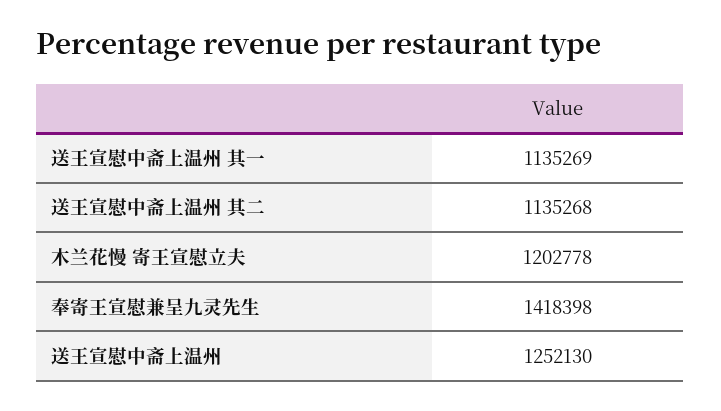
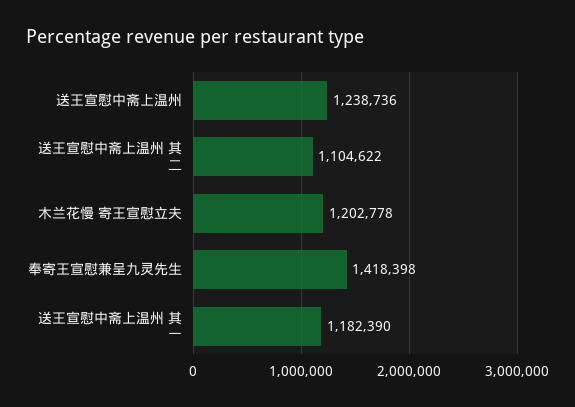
  {
-   "送王宣慰中斋上温州 其一": 1135269,
+   "送王宣慰中斋上温州 其一": 1182390,
-   "送王宣慰中斋上温州 其二": 1135268,
+   "送王宣慰中斋上温州 其二": 1104622,
    "木兰花慢 寄王宣慰立夫": 1202778,
    "奉寄王宣慰兼呈九灵先生": 1418398,
-   "送王宣慰中斋上温州": 1252130
+   "送王宣慰中斋上温州": 1238736
  }

